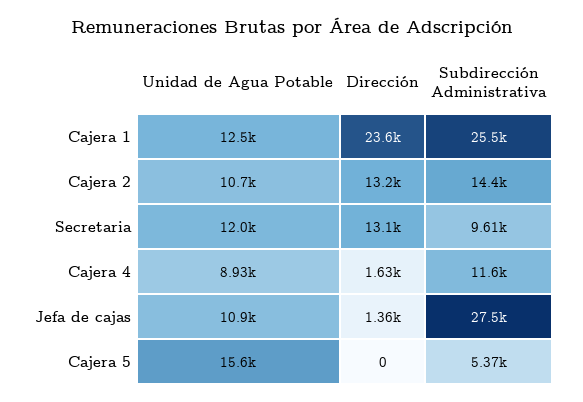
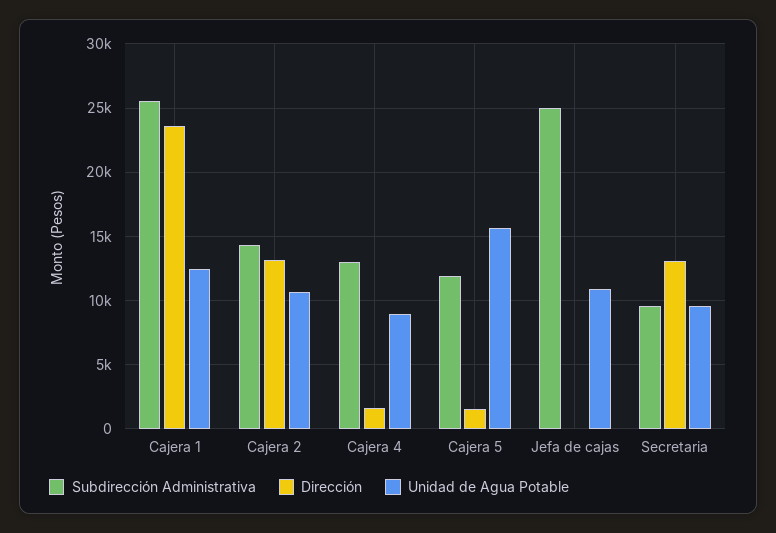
  {
    "Unidad de Agua Potable": {
      "Cajera 1": 12500,
      "Cajera 2": 10700,
-     "Secretaria": 12000,
+     "Secretaria": 9500,
      "Cajera 4": 8930,
      "Jefa de cajas": 10900,
      "Cajera 5": 15600
    },
    "Dirección": {
      "Cajera 1": 23600,
      "Cajera 2": 13200,
      "Secretaria": 13100,
      "Cajera 4": 1630,
-     "Jefa de cajas": 1360,
+     "Jefa de cajas": 0,
-     "Cajera 5": 0
+     "Cajera 5": 1500
    },
    "Subdirección Administrativa": {
      "Cajera 1": 25500,
      "Cajera 2": 14400,
      "Secretaria": 9610,
-     "Cajera 4": 11600,
+     "Cajera 4": 13000,
-     "Jefa de cajas": 27500,
+     "Jefa de cajas": 25000,
-     "Cajera 5": 5370
+     "Cajera 5": 12000
    }
  }

